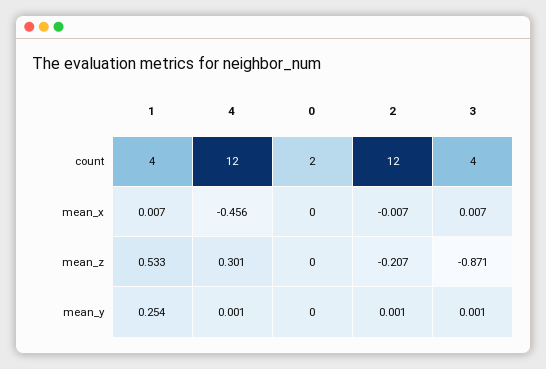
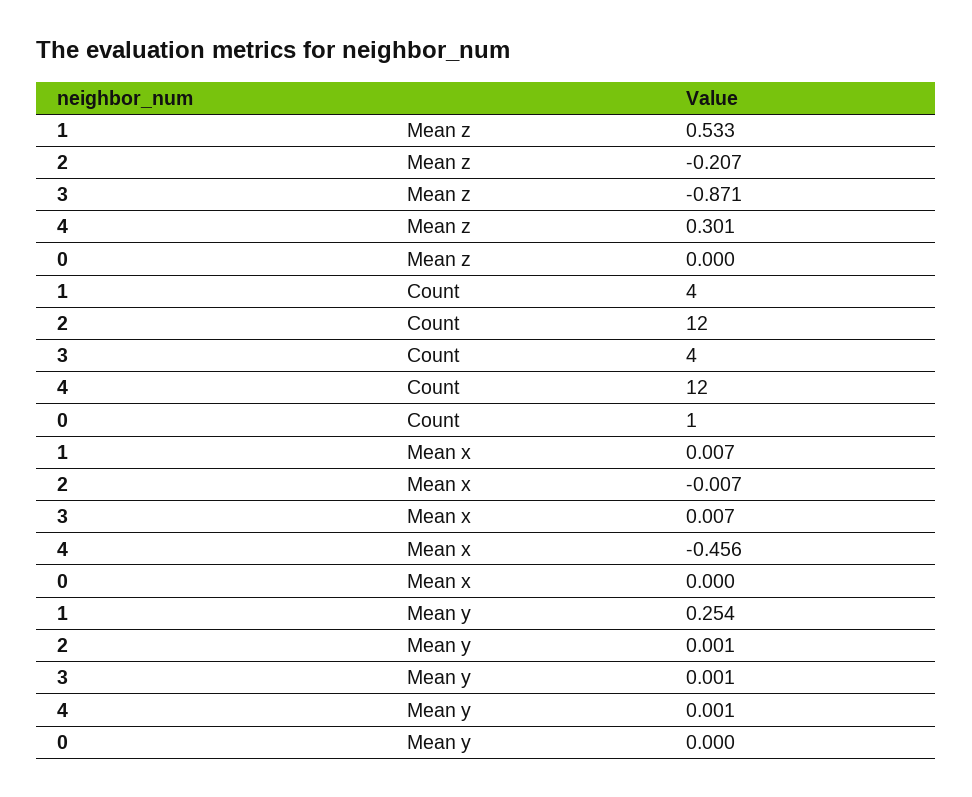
  {
    "1": {
      "count": 4,
      "mean_x": 0.007,
      "mean_z": 0.533,
      "mean_y": 0.254
    },
    "4": {
      "count": 12,
      "mean_x": -0.456,
      "mean_z": 0.301,
      "mean_y": 0.001
    },
    "0": {
-     "count": 2,
+     "count": 1,
      "mean_x": 0,
      "mean_z": 0,
      "mean_y": 0
    },
    "2": {
      "count": 12,
      "mean_x": -0.007,
      "mean_z": -0.207,
      "mean_y": 0.001
    },
    "3": {
      "count": 4,
      "mean_x": 0.007,
      "mean_z": -0.871,
      "mean_y": 0.001
    }
  }

